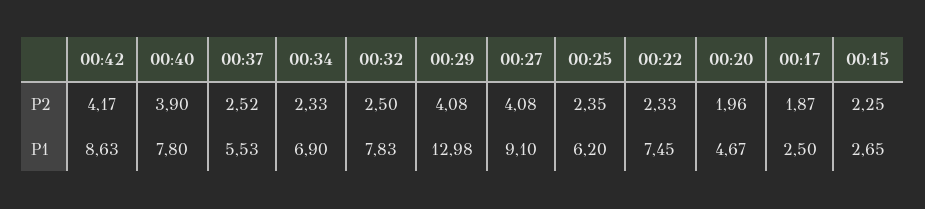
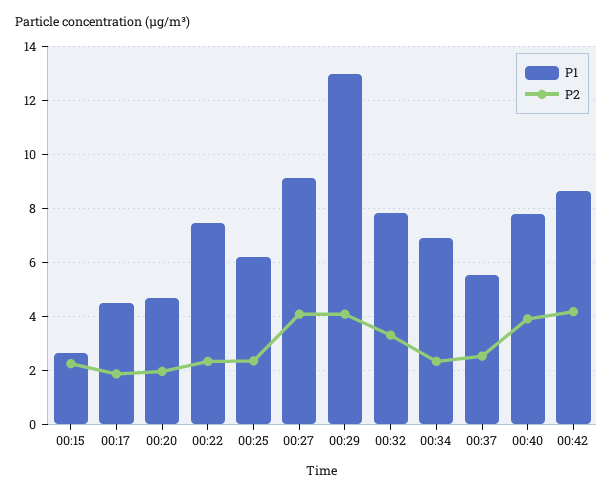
  {
    "P2": {
      "00:42": 4.17,
      "00:40": 3.9,
      "00:37": 2.52,
      "00:34": 2.33,
-     "00:32": 2.5,
+     "00:32": 3.25,
      "00:29": 4.08,
      "00:27": 4.08,
      "00:25": 2.35,
      "00:22": 2.33,
      "00:20": 1.96,
      "00:17": 1.87,
      "00:15": 2.25
    },
    "P1": {
      "00:42": 8.63,
      "00:40": 7.8,
      "00:37": 5.53,
      "00:34": 6.9,
      "00:32": 7.83,
      "00:29": 12.98,
      "00:27": 9.1,
      "00:25": 6.2,
      "00:22": 7.45,
      "00:20": 4.67,
-     "00:17": 2.5,
+     "00:17": 4.5,
      "00:15": 2.65
    }
  }

